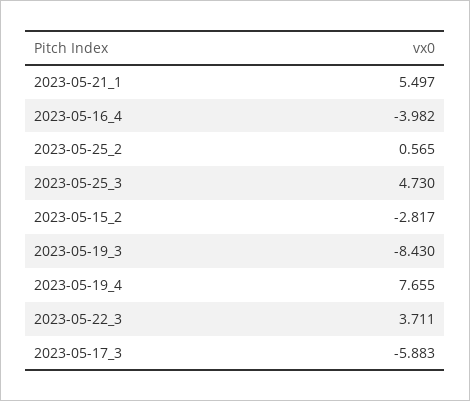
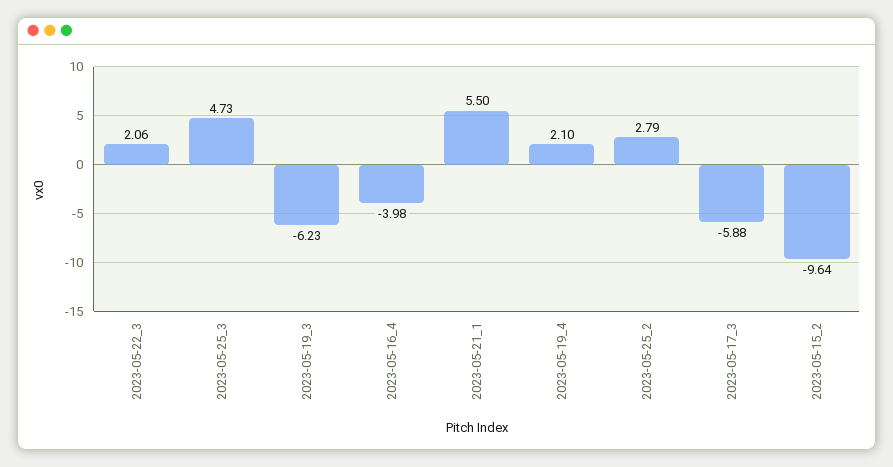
  {
    "2023-05-21_1": 5.497,
    "2023-05-16_4": -3.982,
-   "2023-05-25_2": 0.565,
+   "2023-05-25_2": 2.79,
    "2023-05-25_3": 4.73,
-   "2023-05-15_2": -2.817,
+   "2023-05-15_2": -9.64,
-   "2023-05-19_3": -8.43,
+   "2023-05-19_3": -6.23,
-   "2023-05-19_4": 7.655,
+   "2023-05-19_4": 2.1,
-   "2023-05-22_3": 3.711,
+   "2023-05-22_3": 2.06,
    "2023-05-17_3": -5.883
  }

